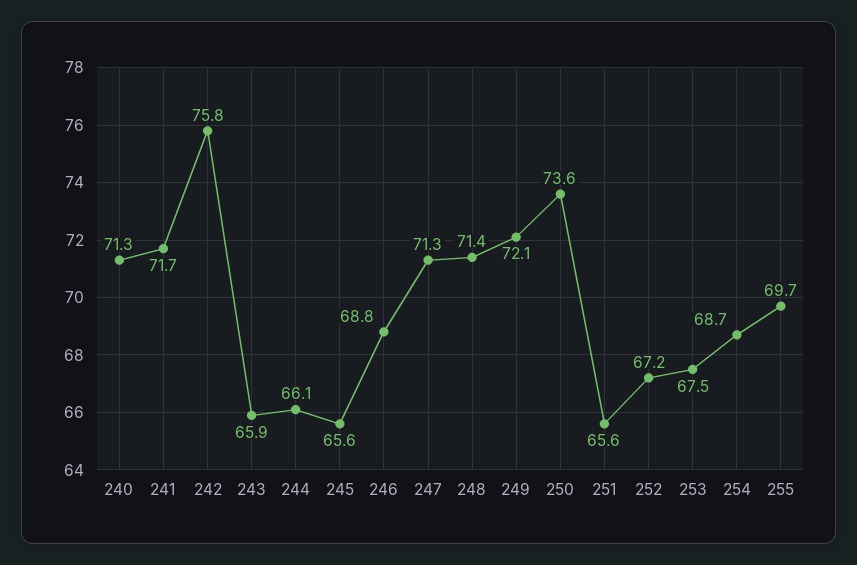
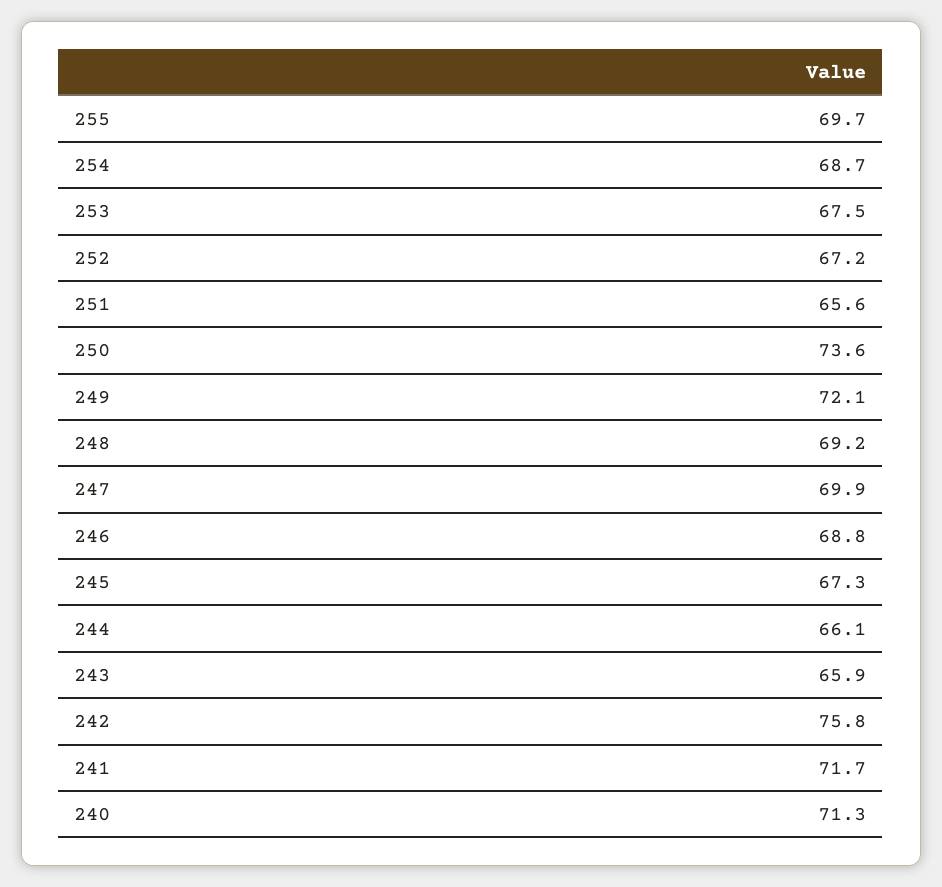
  {
    "240": 71.3,
    "241": 71.7,
    "242": 75.8,
    "243": 65.9,
    "244": 66.1,
-   "245": 65.6,
+   "245": 67.3,
    "246": 68.8,
-   "247": 71.3,
+   "247": 69.9,
-   "248": 71.4,
+   "248": 69.2,
    "249": 72.1,
    "250": 73.6,
    "251": 65.6,
    "252": 67.2,
    "253": 67.5,
    "254": 68.7,
    "255": 69.7
  }

